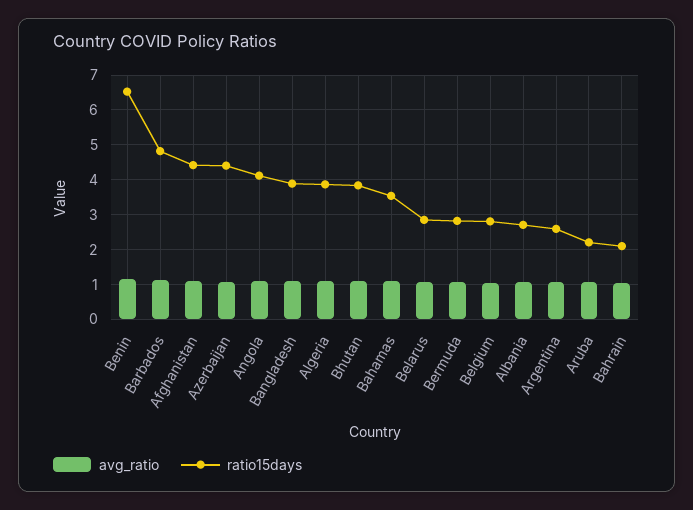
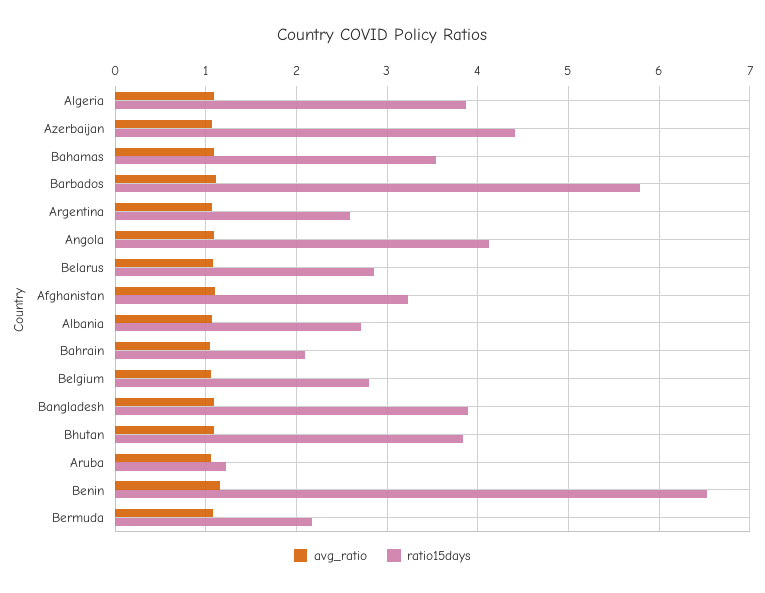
  {
    "avg_ratio": {
      "Benin": 1.2,
      "Barbados": 1.1,
      "Afghanistan": 1.1,
      "Azerbaijan": 1.1,
      "Angola": 1.1,
      "Bangladesh": 1.1,
      "Algeria": 1.1,
      "Bhutan": 1.1,
      "Bahamas": 1.1,
      "Belarus": 1.1,
      "Bermuda": 1.1,
      "Belgium": 1.1,
      "Albania": 1.1,
      "Argentina": 1.1,
      "Aruba": 1.1,
      "Bahrain": 1
    },
    "ratio15days": {
      "Benin": 6.5,
-     "Barbados": 4.8,
+     "Barbados": 5.8,
-     "Afghanistan": 4.4,
+     "Afghanistan": 3.2,
      "Azerbaijan": 4.4,
      "Angola": 4.1,
      "Bangladesh": 3.9,
      "Algeria": 3.9,
      "Bhutan": 3.8,
      "Bahamas": 3.5,
      "Belarus": 2.9,
-     "Bermuda": 2.8,
+     "Bermuda": 2.2,
      "Belgium": 2.8,
      "Albania": 2.7,
      "Argentina": 2.6,
-     "Aruba": 2.2,
+     "Aruba": 1.2,
      "Bahrain": 2.1
    }
  }

